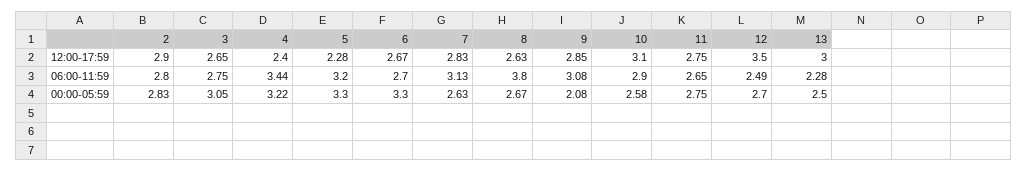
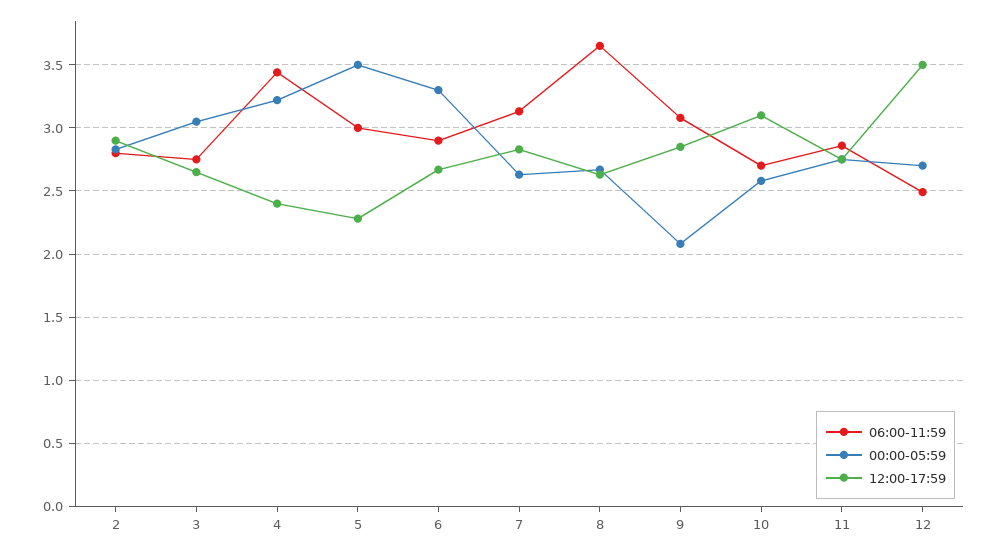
  {
    "12:00-17:59": {
      "2": 2.9,
      "3": 2.65,
      "4": 2.4,
      "5": 2.28,
      "6": 2.67,
      "7": 2.83,
      "8": 2.63,
      "9": 2.85,
      "10": 3.1,
      "11": 2.75,
-     "12": 3.5,
+     "12": 3.5
-     "13": 3
    },
    "06:00-11:59": {
      "2": 2.8,
      "3": 2.75,
      "4": 3.44,
-     "5": 3.2,
+     "5": 3,
-     "6": 2.7,
+     "6": 2.9,
      "7": 3.13,
-     "8": 3.8,
+     "8": 3.65,
      "9": 3.08,
-     "10": 2.9,
+     "10": 2.7,
-     "11": 2.65,
+     "11": 2.85,
-     "12": 2.49,
+     "12": 2.49
-     "13": 2.28
    },
    "00:00-05:59": {
      "2": 2.83,
      "3": 3.05,
      "4": 3.22,
-     "5": 3.3,
+     "5": 3.5,
      "6": 3.3,
      "7": 2.63,
      "8": 2.67,
      "9": 2.08,
      "10": 2.58,
      "11": 2.75,
-     "12": 2.7,
+     "12": 2.7
-     "13": 2.5
    }
  }

